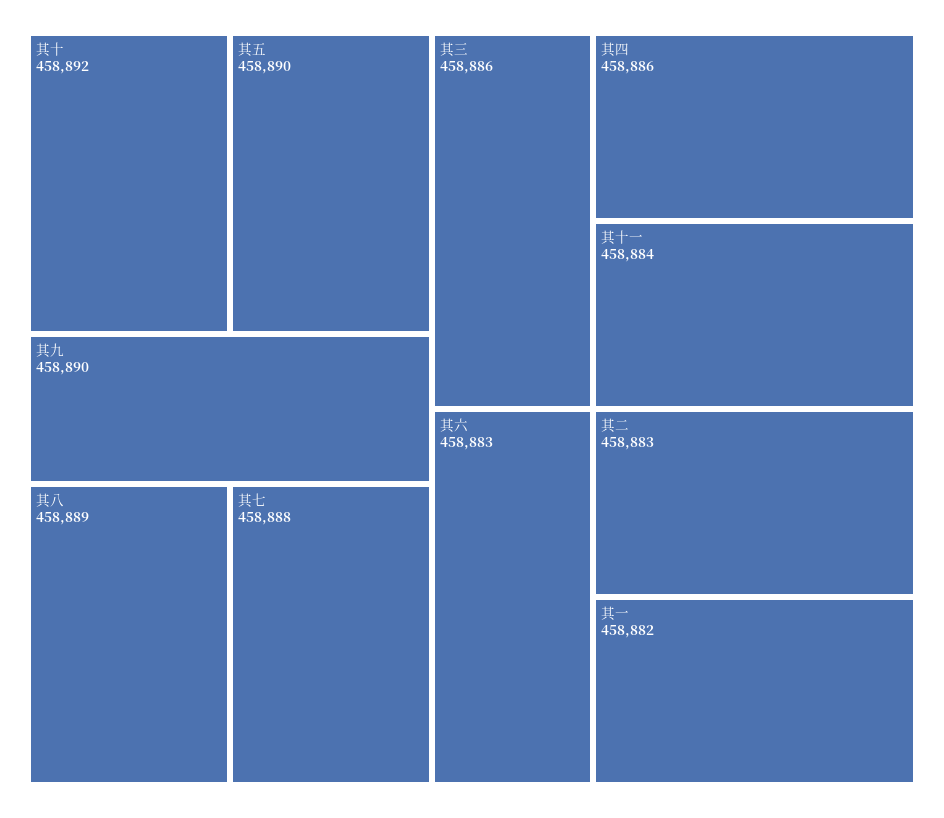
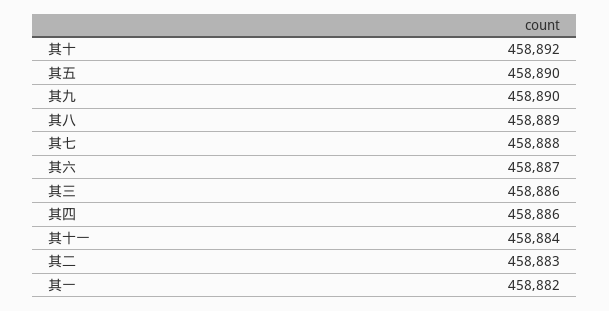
  {
    "其十": 458892,
    "其五": 458890,
    "其九": 458890,
    "其八": 458889,
    "其七": 458888,
    "其三": 458886,
    "其四": 458886,
    "其十一": 458884,
-   "其六": 458883,
+   "其六": 458887,
    "其二": 458883,
    "其一": 458882
  }

